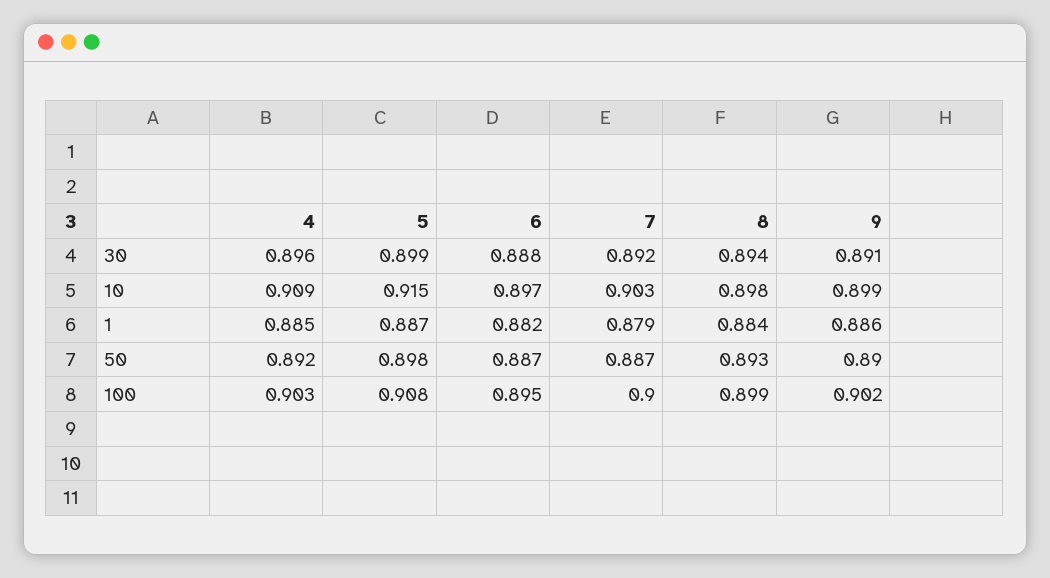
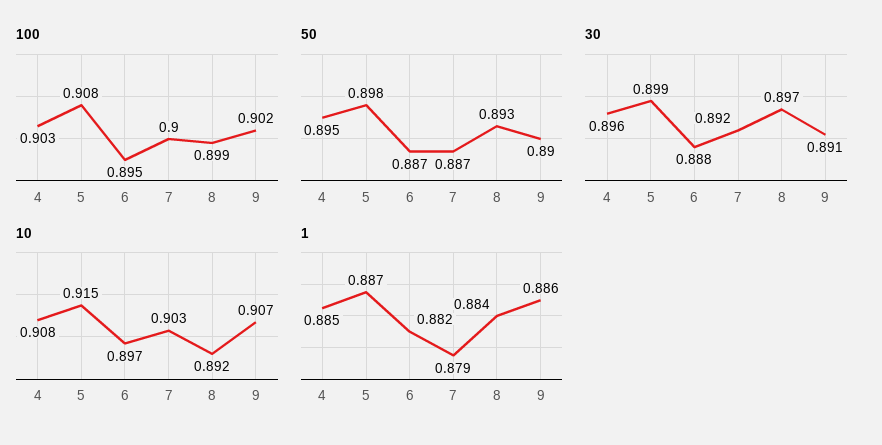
  {
    "30": {
      "4": 0.896,
      "5": 0.899,
      "6": 0.888,
      "7": 0.892,
-     "8": 0.894,
+     "8": 0.897,
      "9": 0.891
    },
    "10": {
-     "4": 0.909,
+     "4": 0.908,
      "5": 0.915,
      "6": 0.897,
      "7": 0.903,
-     "8": 0.898,
+     "8": 0.892,
-     "9": 0.899
+     "9": 0.907
    },
    "1": {
      "4": 0.885,
      "5": 0.887,
      "6": 0.882,
      "7": 0.879,
      "8": 0.884,
      "9": 0.886
    },
    "50": {
-     "4": 0.892,
+     "4": 0.895,
      "5": 0.898,
      "6": 0.887,
      "7": 0.887,
      "8": 0.893,
      "9": 0.89
    },
    "100": {
      "4": 0.903,
      "5": 0.908,
      "6": 0.895,
      "7": 0.9,
      "8": 0.899,
      "9": 0.902
    }
  }

